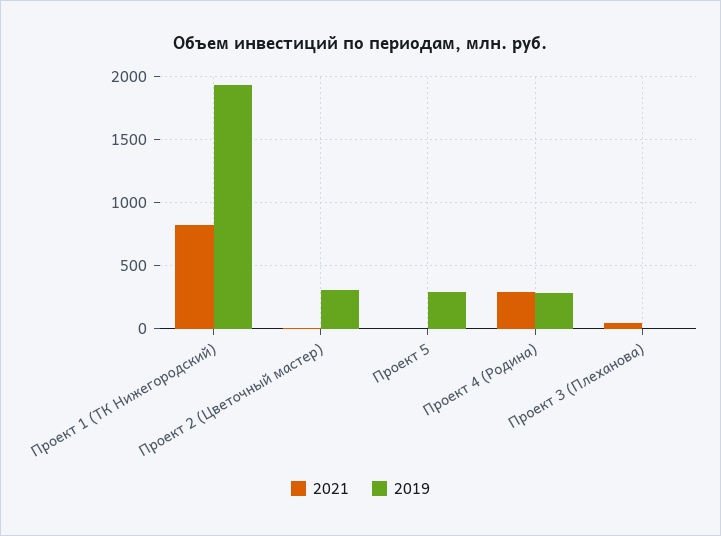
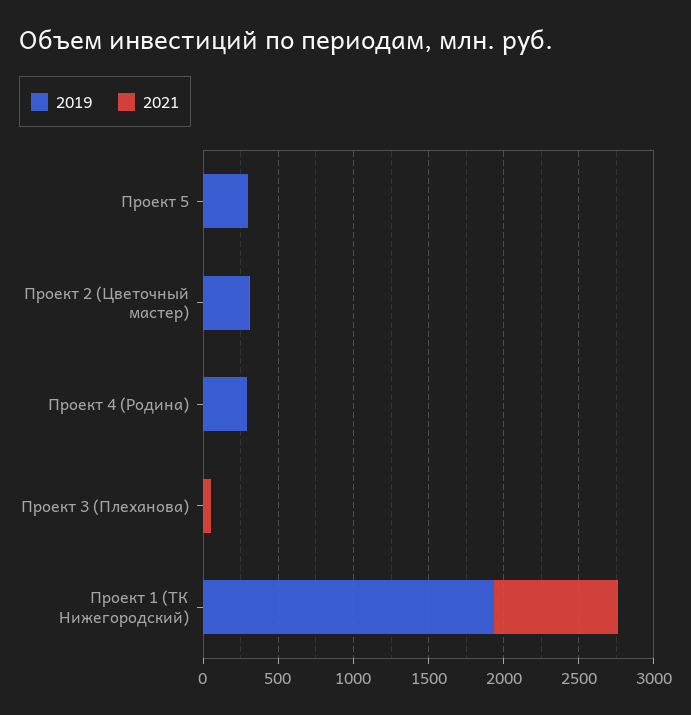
  {
    "2021": {
      "Проект 1 (ТК Нижегородский)": 850,
      "Проект 2 (Цветочный мастер)": 0,
      "Проект 5": 0,
-     "Проект 4 (Родина)": 300,
+     "Проект 4 (Родина)": 0,
      "Проект 3 (Плеханова)": 50
    },
    "2019": {
      "Проект 1 (ТК Нижегородский)": 1950,
      "Проект 2 (Цветочный мастер)": 300,
      "Проект 5": 300,
      "Проект 4 (Родина)": 300,
      "Проект 3 (Плеханова)": 0
    }
  }

